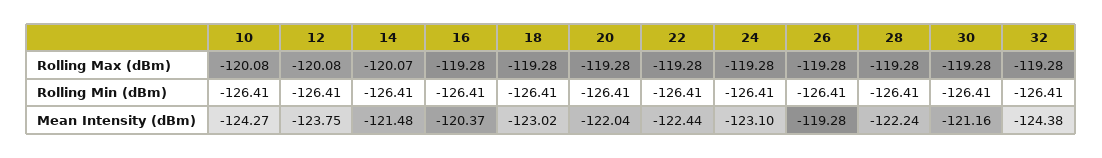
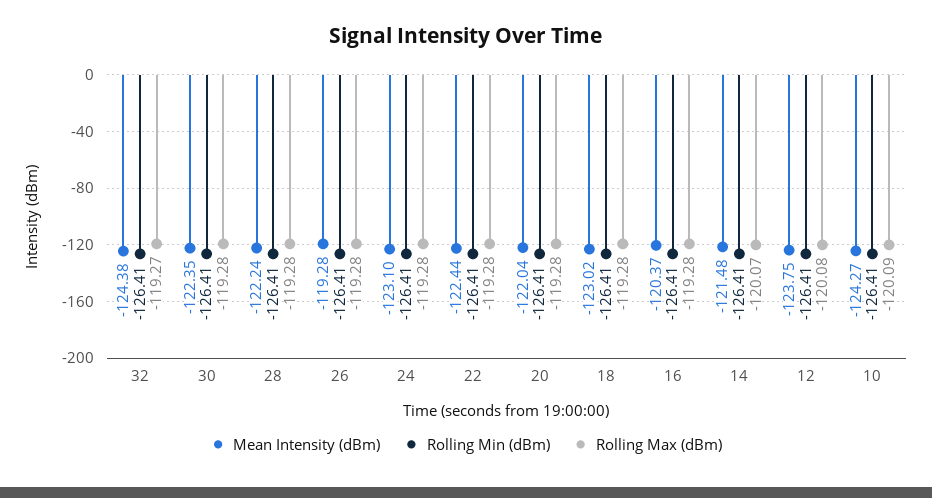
  {
    "Rolling Max (dBm)": {
-     "10": -120.08,
+     "10": -120.09,
      "12": -120.08,
      "14": -120.07,
      "16": -119.28,
      "18": -119.28,
      "20": -119.28,
      "22": -119.28,
      "24": -119.28,
      "26": -119.28,
      "28": -119.28,
      "30": -119.28,
-     "32": -119.28
+     "32": -119.27
    },
    "Rolling Min (dBm)": {
      "10": -126.41,
      "12": -126.41,
      "14": -126.41,
      "16": -126.41,
      "18": -126.41,
      "20": -126.41,
      "22": -126.41,
      "24": -126.41,
      "26": -126.41,
      "28": -126.41,
      "30": -126.41,
      "32": -126.41
    },
    "Mean Intensity (dBm)": {
      "10": -124.27,
      "12": -123.75,
      "14": -121.48,
      "16": -120.37,
      "18": -123.02,
      "20": -122.04,
      "22": -122.44,
      "24": -123.1,
      "26": -119.28,
      "28": -122.24,
-     "30": -121.16,
+     "30": -122.35,
      "32": -124.38
    }
  }

